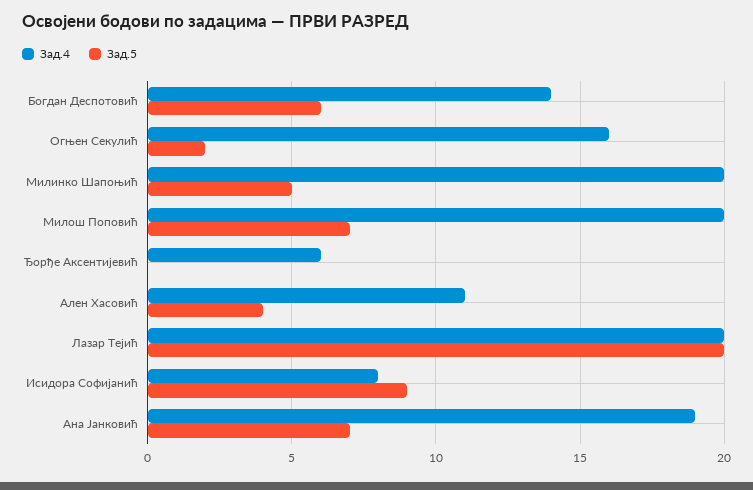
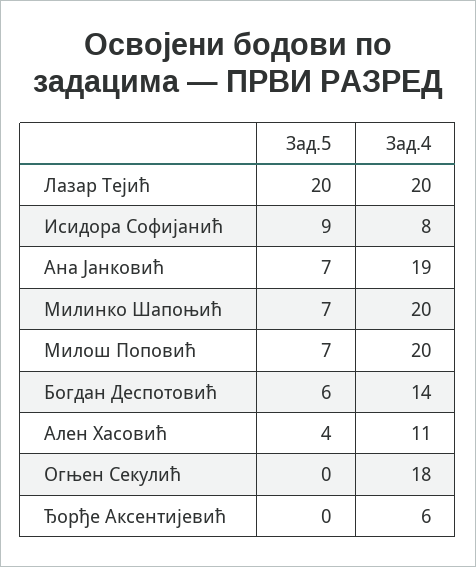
  {
    "Зад.4": {
      "Богдан Деспотовић": 14,
-     "Огњен Секулић": 16,
+     "Огњен Секулић": 18,
      "Милинко Шапоњић": 20,
      "Милош Поповић": 20,
      "Ђорђе Аксентијевић": 6,
      "Ален Хасовић": 11,
      "Лазар Тејић": 20,
      "Исидора Софијанић": 8,
      "Ана Јанковић": 19
    },
    "Зад.5": {
      "Богдан Деспотовић": 6,
-     "Огњен Секулић": 2,
+     "Огњен Секулић": 0,
-     "Милинко Шапоњић": 5,
+     "Милинко Шапоњић": 7,
      "Милош Поповић": 7,
      "Ђорђе Аксентијевић": 0,
      "Ален Хасовић": 4,
      "Лазар Тејић": 20,
      "Исидора Софијанић": 9,
      "Ана Јанковић": 7
    }
  }

